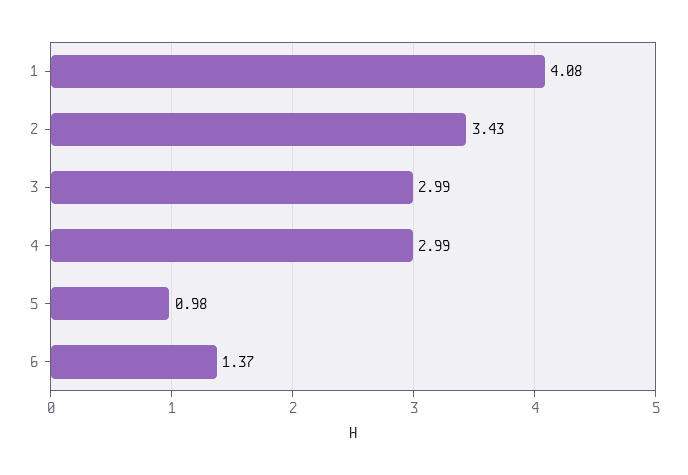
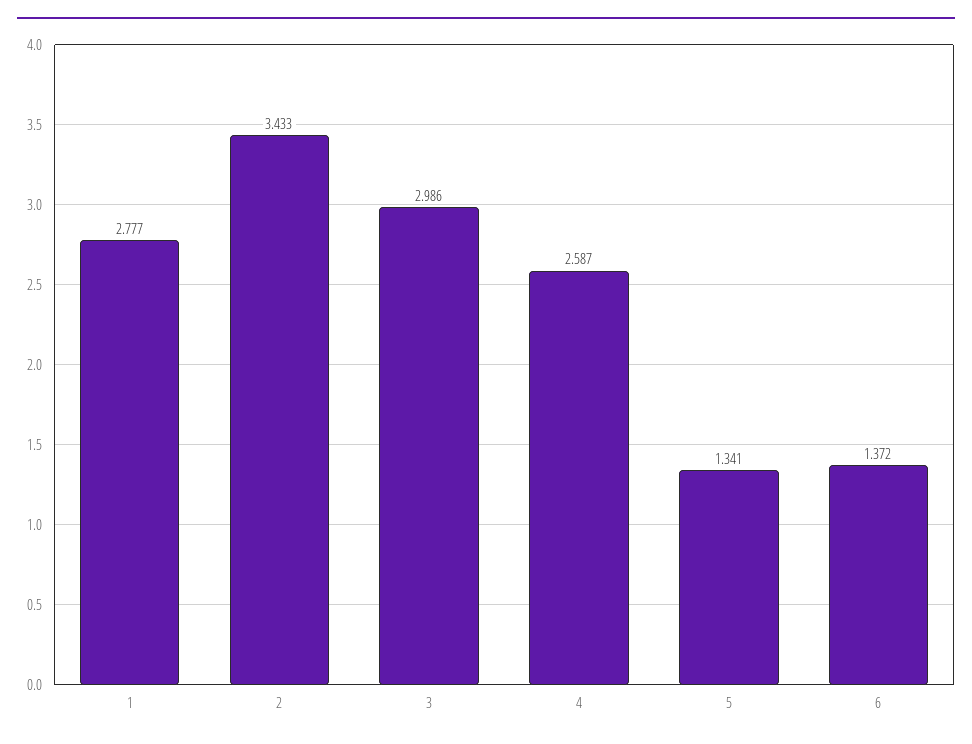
  {
-   "1": 4.08,
+   "1": 2.777,
    "2": 3.433,
    "3": 2.986,
-   "4": 2.99,
+   "4": 2.587,
-   "5": 0.98,
+   "5": 1.341,
    "6": 1.372
  }

